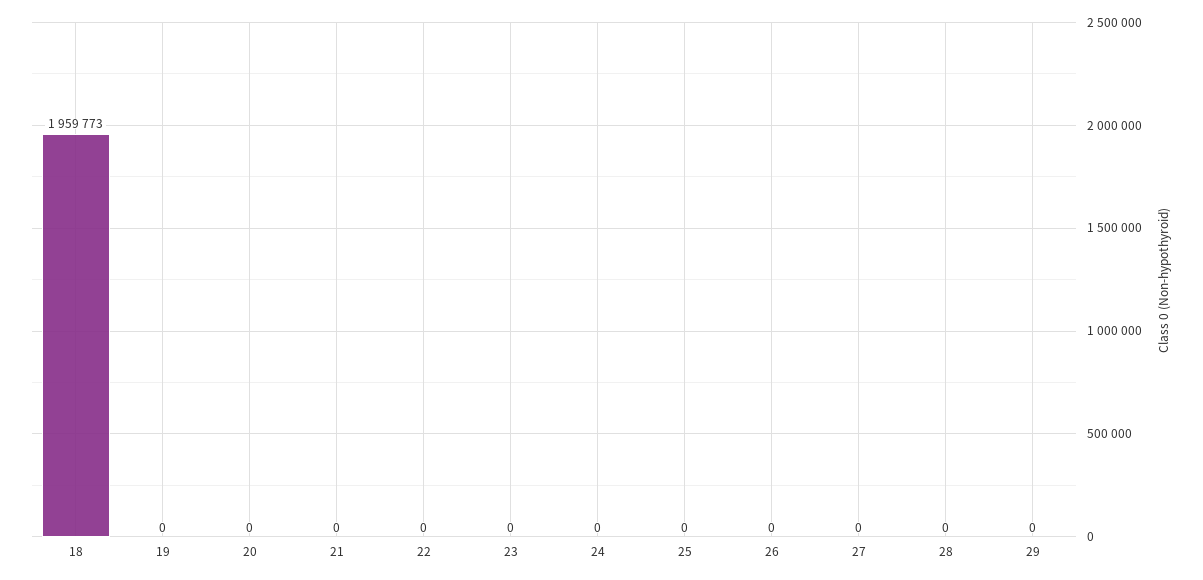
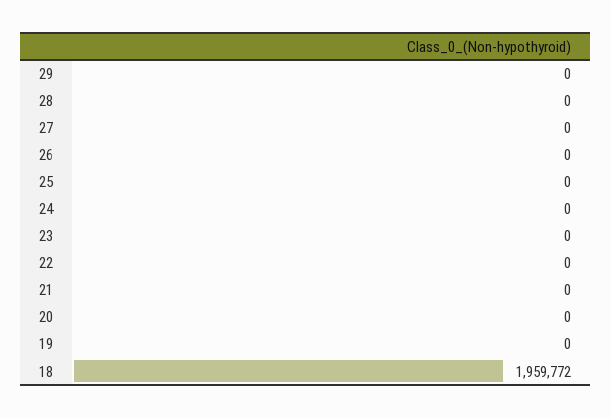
  {
-   "18": 1959773,
+   "18": 1959772,
    "19": 0,
    "20": 0,
    "21": 0,
    "22": 0,
    "23": 0,
    "24": 0,
    "25": 0,
    "26": 0,
    "27": 0,
    "28": 0,
    "29": 0
  }

